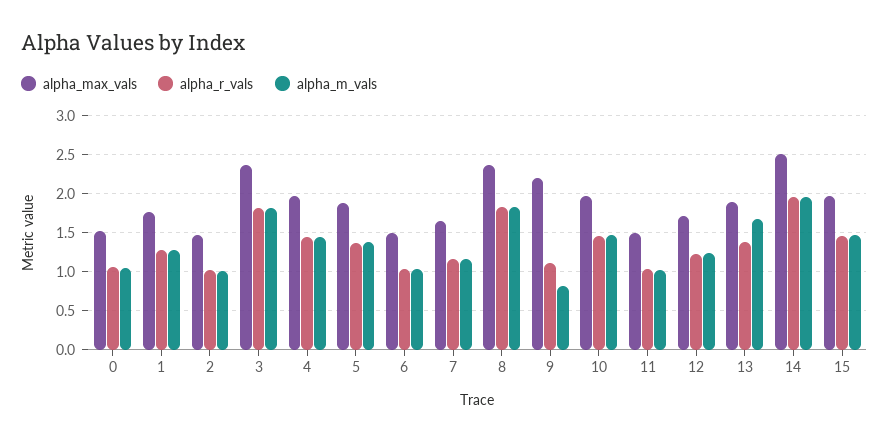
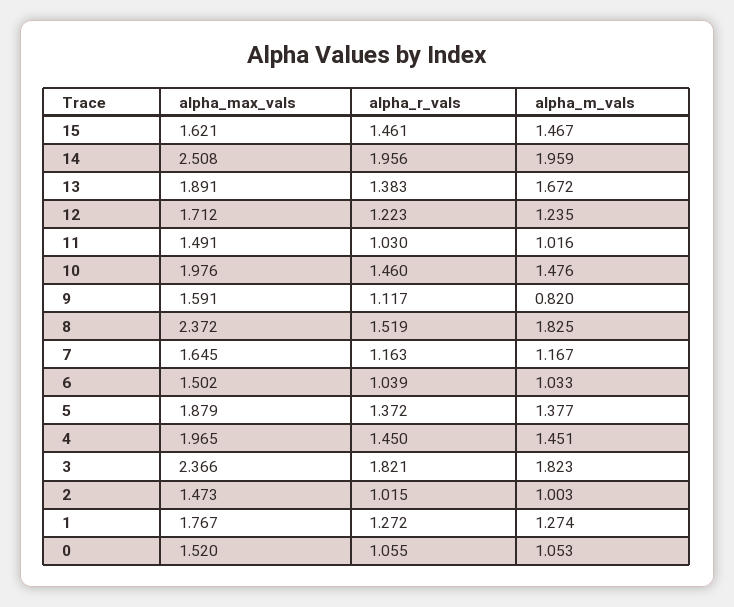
  {
    "alpha_max_vals": {
      "0": 1.52,
      "1": 1.767,
      "2": 1.473,
      "3": 2.366,
      "4": 1.965,
      "5": 1.879,
      "6": 1.502,
      "7": 1.645,
      "8": 2.372,
-     "9": 2.2,
+     "9": 1.591,
      "10": 1.976,
      "11": 1.491,
      "12": 1.712,
      "13": 1.891,
      "14": 2.508,
-     "15": 2
+     "15": 1.621
    },
    "alpha_r_vals": {
      "0": 1.055,
      "1": 1.272,
      "2": 1.015,
      "3": 1.821,
      "4": 1.45,
      "5": 1.372,
      "6": 1.039,
      "7": 1.163,
-     "8": 1.8,
+     "8": 1.519,
      "9": 1.117,
      "10": 1.46,
      "11": 1.03,
      "12": 1.223,
      "13": 1.383,
      "14": 1.956,
      "15": 1.461
    },
    "alpha_m_vals": {
      "0": 1.053,
      "1": 1.274,
      "2": 1.003,
      "3": 1.823,
      "4": 1.451,
      "5": 1.377,
      "6": 1.033,
      "7": 1.167,
      "8": 1.825,
      "9": 0.82,
      "10": 1.476,
      "11": 1.016,
      "12": 1.235,
      "13": 1.672,
      "14": 1.959,
      "15": 1.467
    }
  }

